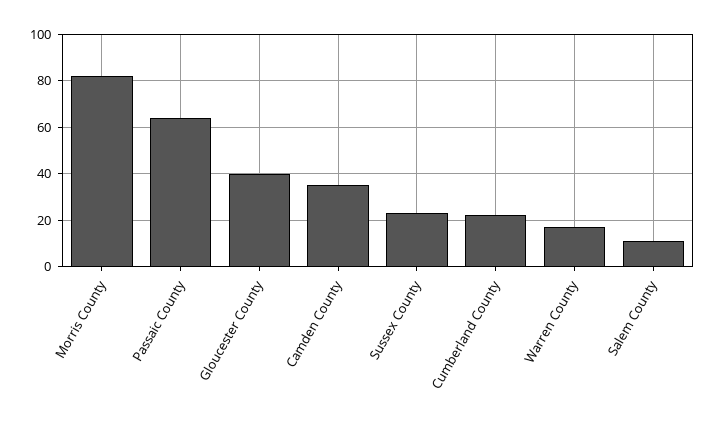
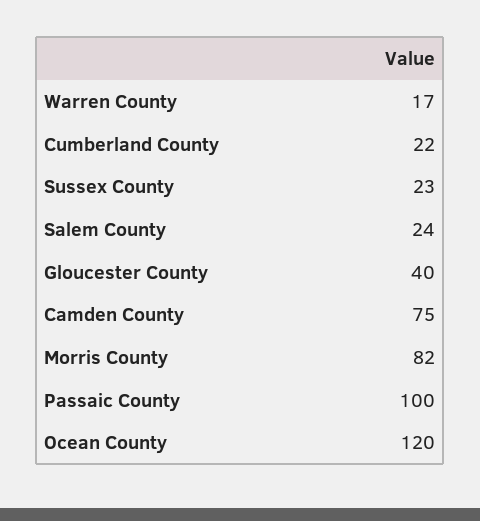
  {
    "Morris County": 82,
-   "Passaic County": 65,
+   "Passaic County": 100,
    "Gloucester County": 40,
-   "Camden County": 35,
+   "Camden County": 75,
    "Sussex County": 23,
    "Cumberland County": 22,
    "Warren County": 17,
-   "Salem County": 10
+   "Salem County": 24,
+   "Ocean County": 120
  }

